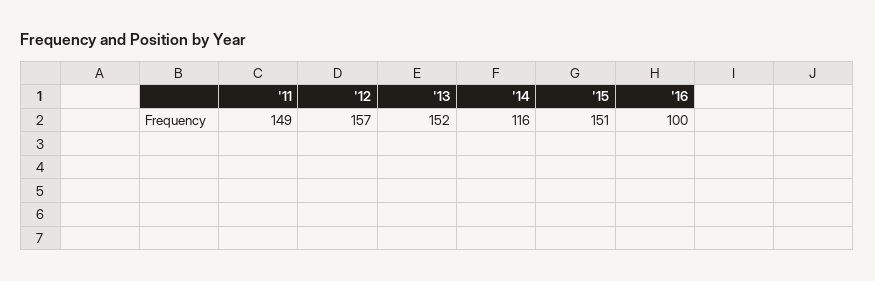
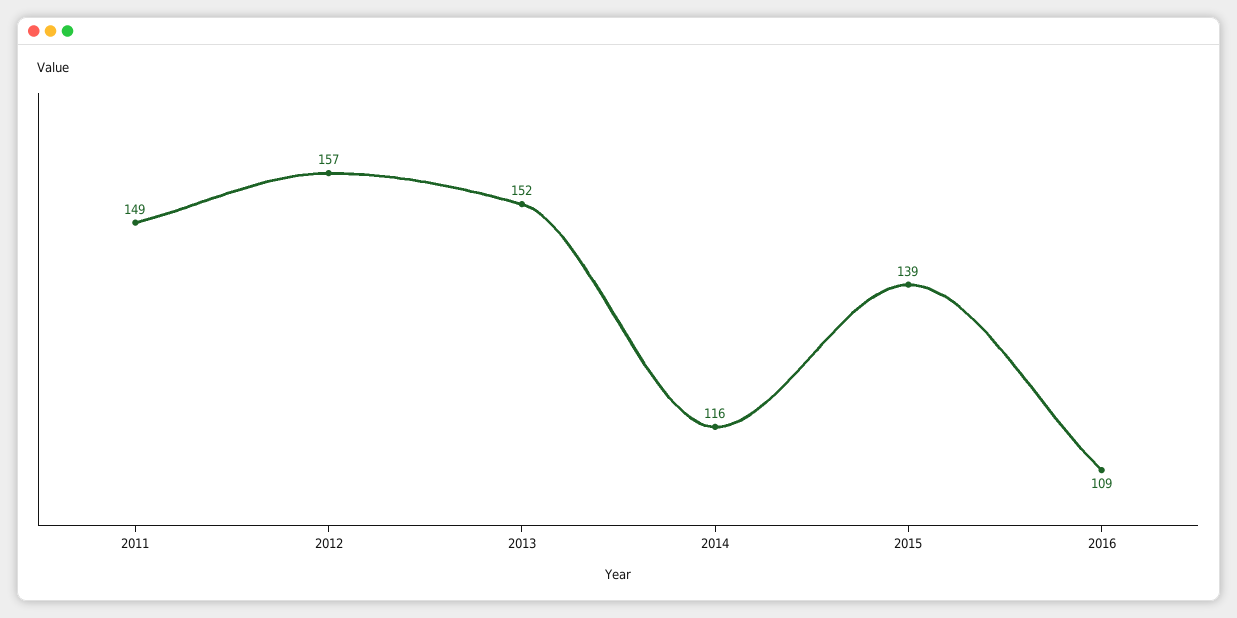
  {
    "'11": 149,
    "'12": 157,
    "'13": 152,
    "'14": 116,
-   "'15": 151,
+   "'15": 139,
-   "'16": 100
+   "'16": 109
  }

